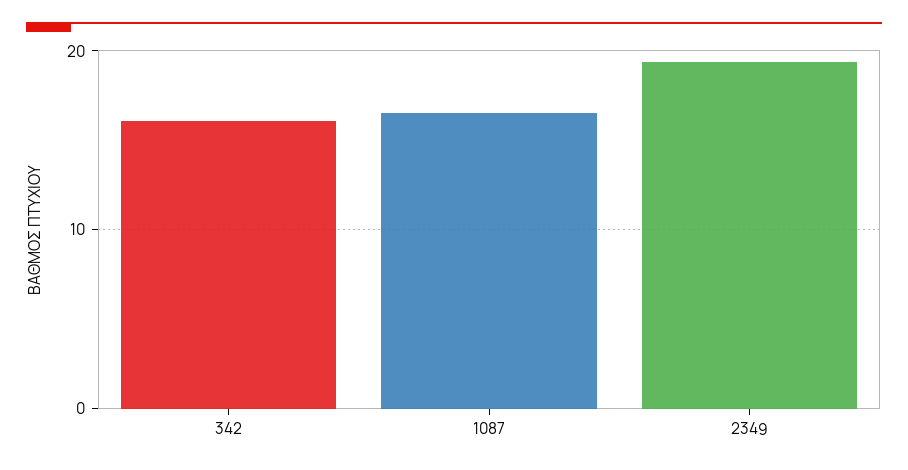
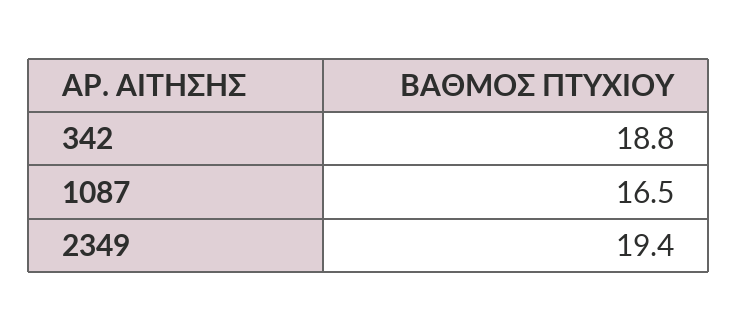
  {
-   "342": 16,
+   "342": 18.8,
    "1087": 16.5,
    "2349": 19.4
  }

